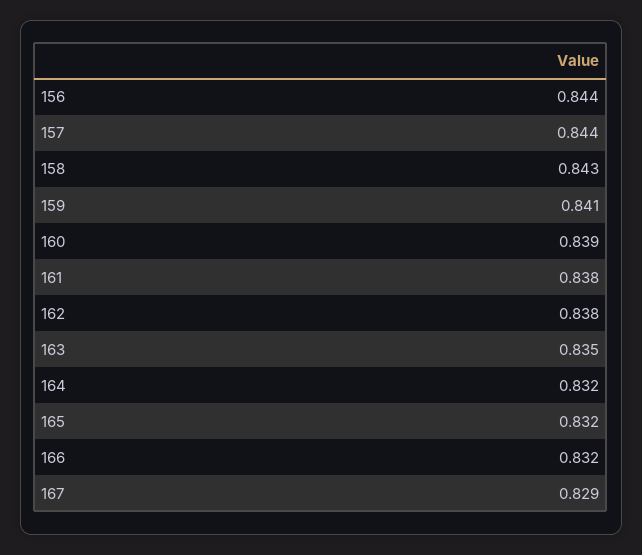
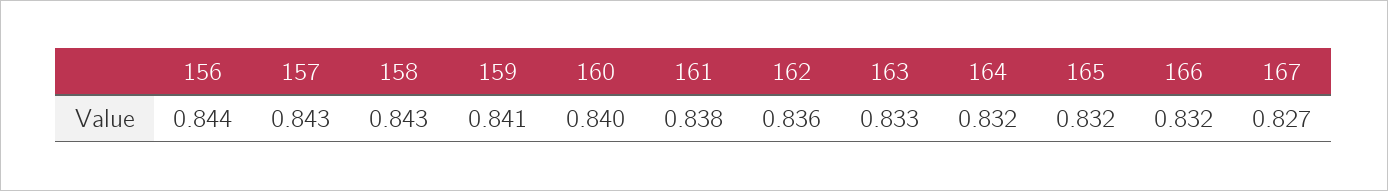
  {
    "156": 0.844,
-   "157": 0.844,
+   "157": 0.843,
    "158": 0.843,
    "159": 0.841,
-   "160": 0.839,
+   "160": 0.84,
    "161": 0.838,
-   "162": 0.838,
+   "162": 0.836,
-   "163": 0.835,
+   "163": 0.833,
    "164": 0.832,
    "165": 0.832,
    "166": 0.832,
-   "167": 0.829
+   "167": 0.827
  }

